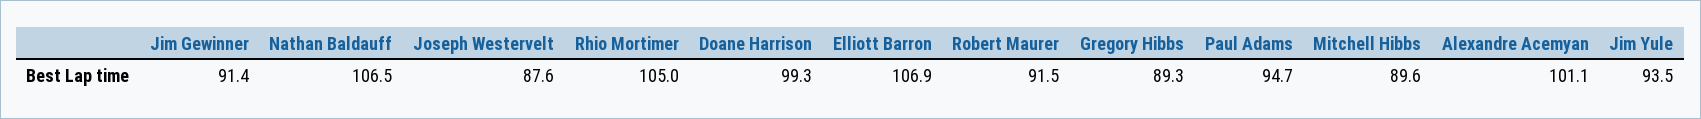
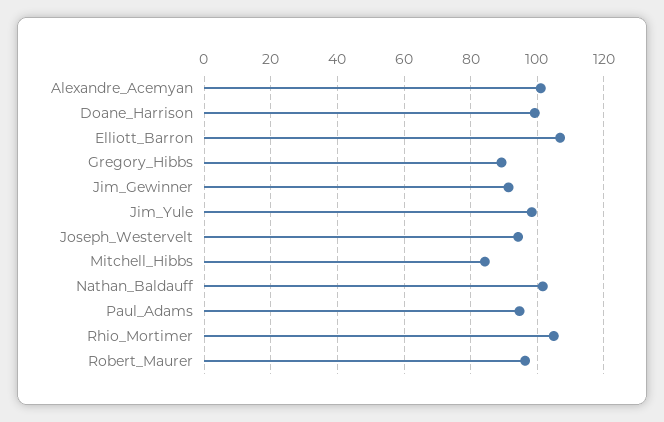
  {
    "Jim Gewinner": 91.4,
-   "Nathan Baldauff": 106.5,
+   "Nathan Baldauff": 102,
-   "Joseph Westervelt": 87.6,
+   "Joseph Westervelt": 94,
    "Rhio Mortimer": 105,
    "Doane Harrison": 99.3,
    "Elliott Barron": 106.9,
-   "Robert Maurer": 91.5,
+   "Robert Maurer": 96,
    "Gregory Hibbs": 89.3,
    "Paul Adams": 94.7,
-   "Mitchell Hibbs": 89.6,
+   "Mitchell Hibbs": 84,
    "Alexandre Acemyan": 101.1,
-   "Jim Yule": 93.5
+   "Jim Yule": 98
  }

